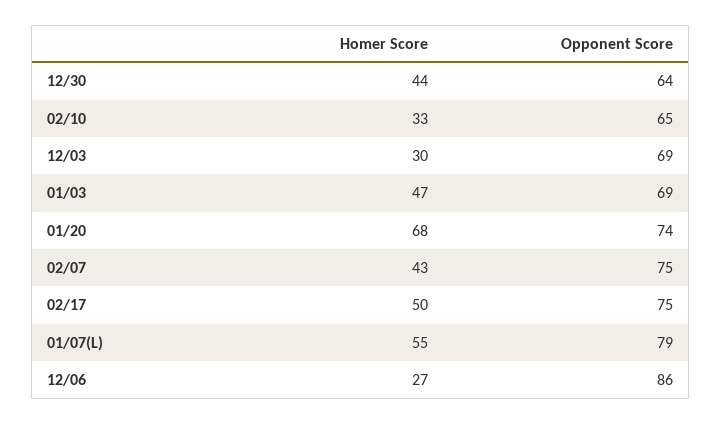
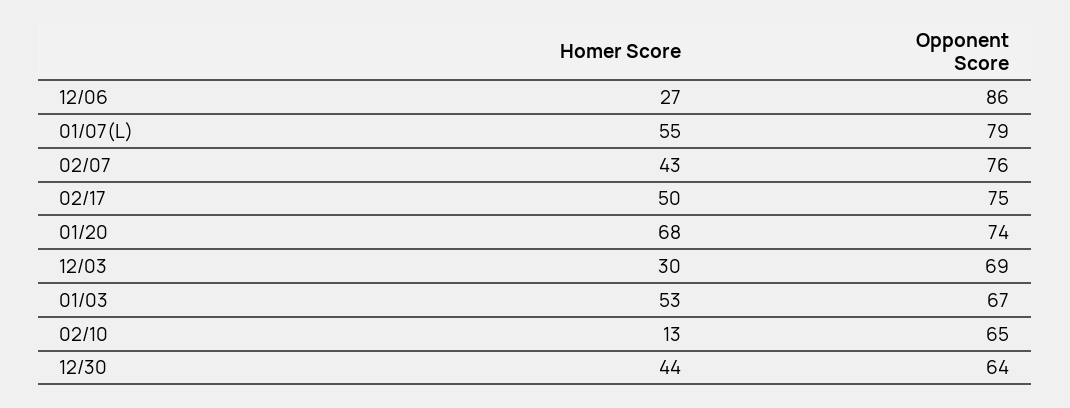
  {
    "Homer Score": {
      "12/30": 44,
-     "02/10": 33,
+     "02/10": 13,
      "12/03": 30,
-     "01/03": 47,
+     "01/03": 53,
      "01/20": 68,
      "02/07": 43,
      "02/17": 50,
      "01/07(L)": 55,
      "12/06": 27
    },
    "Opponent Score": {
      "12/30": 64,
      "02/10": 65,
      "12/03": 69,
-     "01/03": 69,
+     "01/03": 67,
      "01/20": 74,
-     "02/07": 75,
+     "02/07": 76,
      "02/17": 75,
      "01/07(L)": 79,
      "12/06": 86
    }
  }

